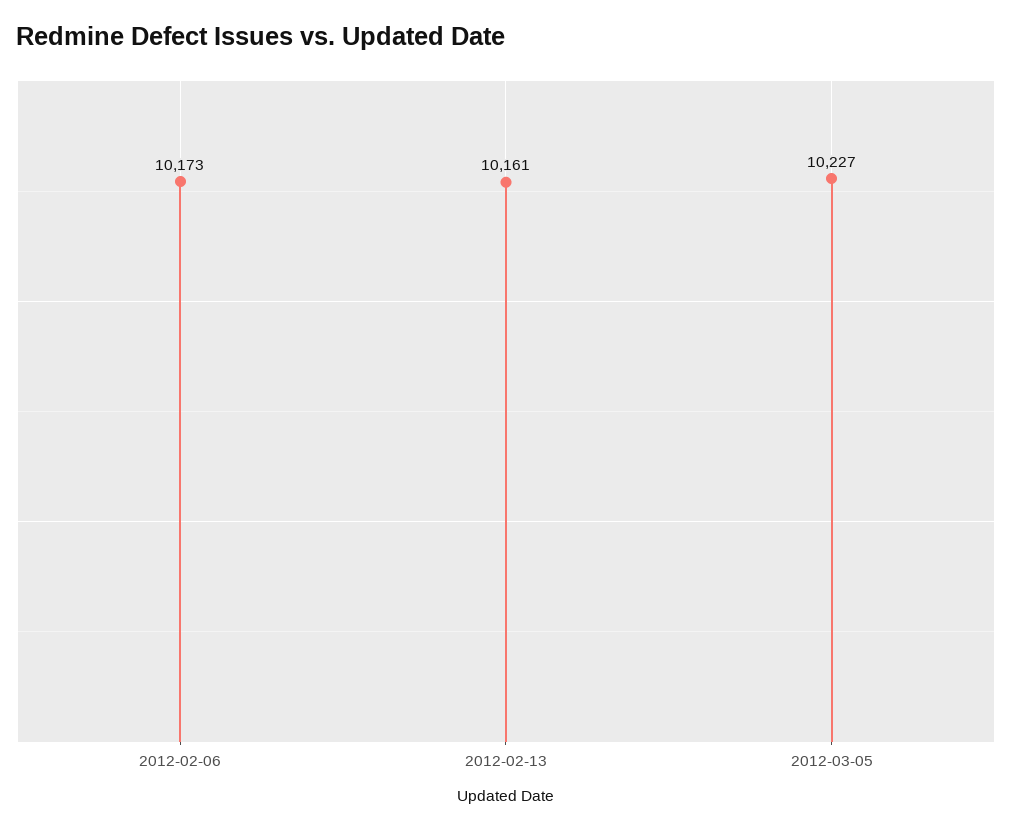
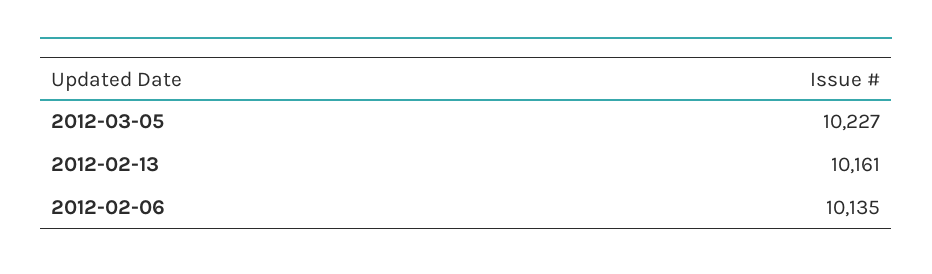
  {
-   "2012-02-06": 10173,
+   "2012-02-06": 10135,
    "2012-02-13": 10161,
    "2012-03-05": 10227
  }

